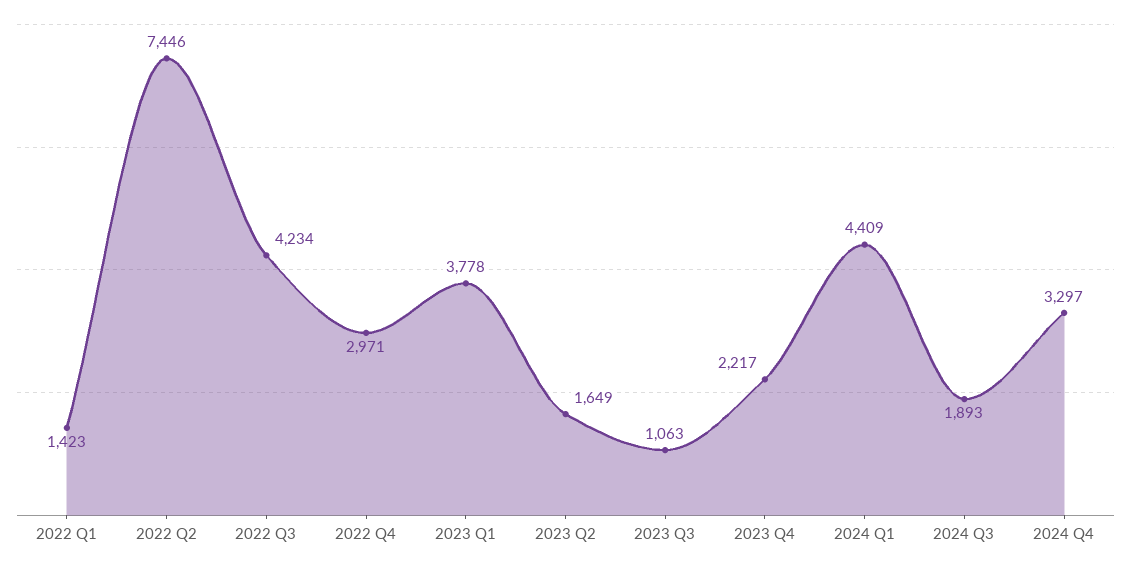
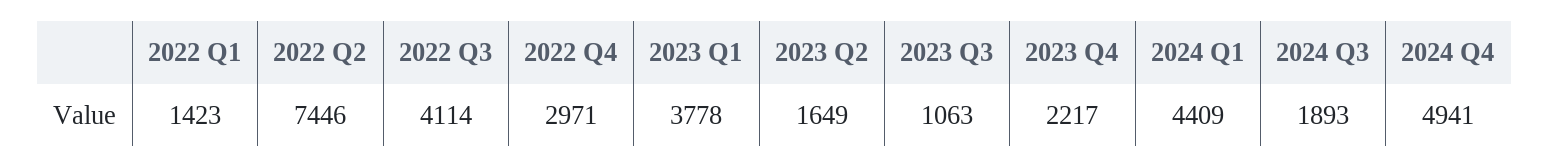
  {
    "2022 Q1": 1423,
    "2022 Q2": 7446,
-   "2022 Q3": 4234,
+   "2022 Q3": 4114,
    "2022 Q4": 2971,
    "2023 Q1": 3778,
    "2023 Q2": 1649,
    "2023 Q3": 1063,
    "2023 Q4": 2217,
    "2024 Q1": 4409,
    "2024 Q3": 1893,
-   "2024 Q4": 3297
+   "2024 Q4": 4941
  }

